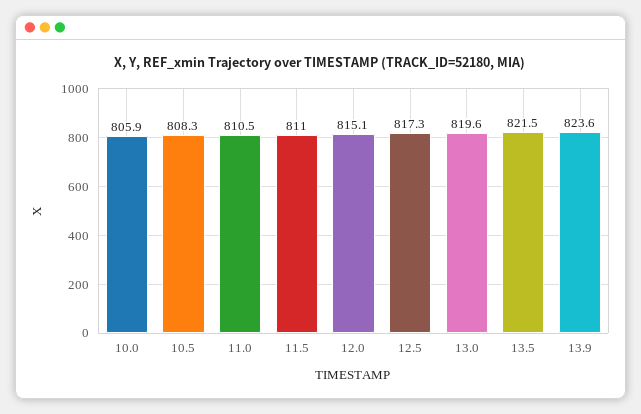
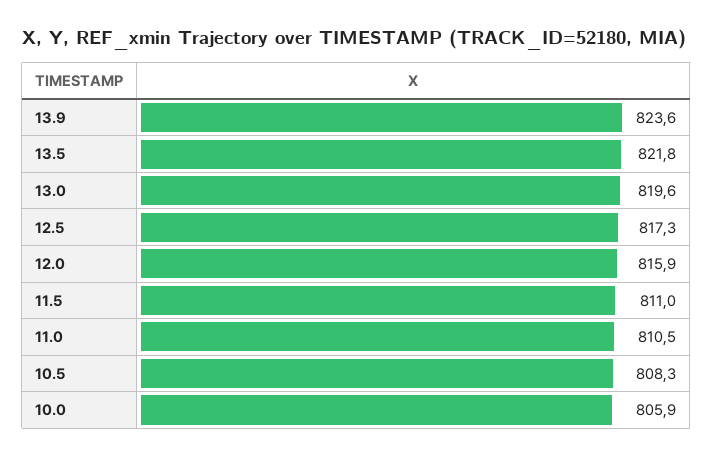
  {
    "10.0": 805.9,
    "10.5": 808.3,
    "11.0": 810.5,
    "11.5": 811,
-   "12.0": 815.1,
+   "12.0": 815.9,
    "12.5": 817.3,
    "13.0": 819.6,
-   "13.5": 821.5,
+   "13.5": 821.8,
    "13.9": 823.6
  }

